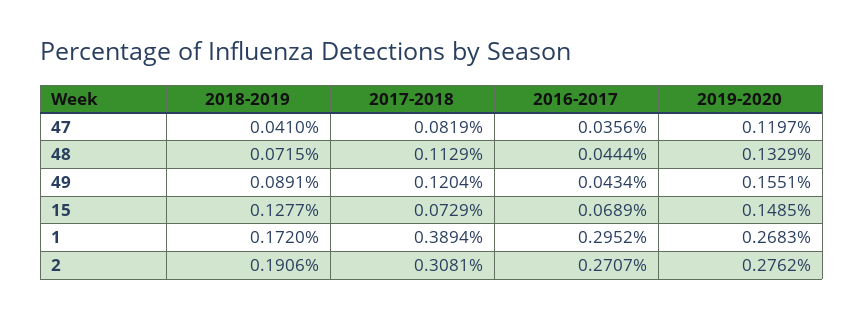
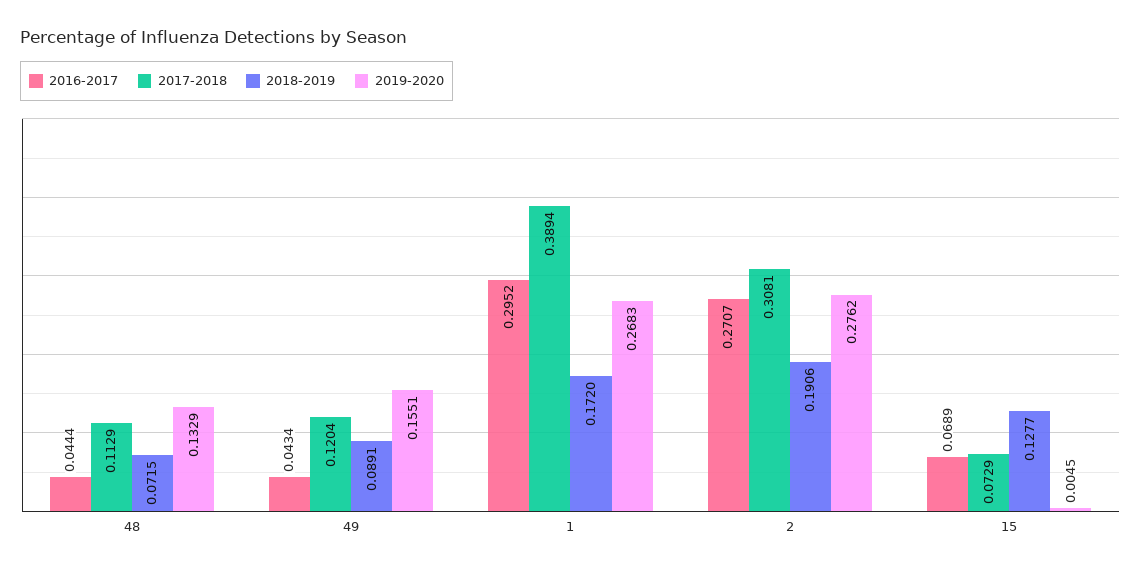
  {
    "2018-2019": {
-     "47": 0.041,
      "48": 0.0715,
      "49": 0.0891,
      "15": 0.1277,
      "1": 0.172,
      "2": 0.1906
    },
    "2017-2018": {
-     "47": 0.0819,
      "48": 0.1129,
      "49": 0.1204,
      "15": 0.0729,
      "1": 0.3894,
      "2": 0.3081
    },
    "2016-2017": {
-     "47": 0.0356,
      "48": 0.0444,
      "49": 0.0434,
      "15": 0.0689,
      "1": 0.2952,
      "2": 0.2707
    },
    "2019-2020": {
-     "47": 0.1197,
      "48": 0.1329,
      "49": 0.1551,
-     "15": 0.1485,
+     "15": 0.0045,
      "1": 0.2683,
      "2": 0.2762
    }
  }

